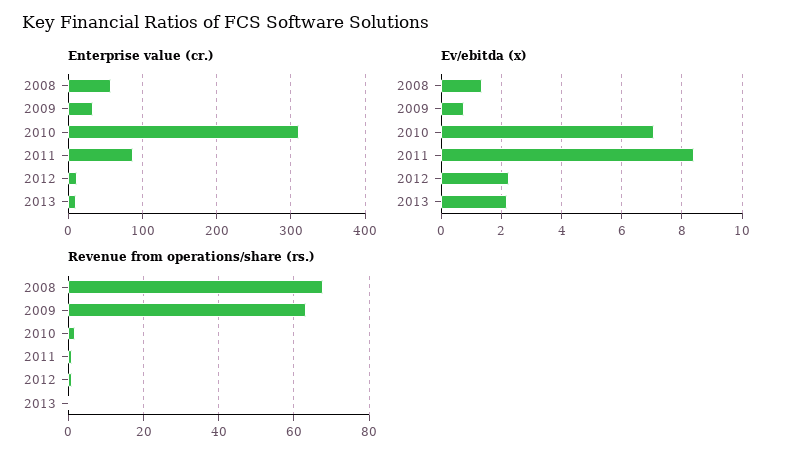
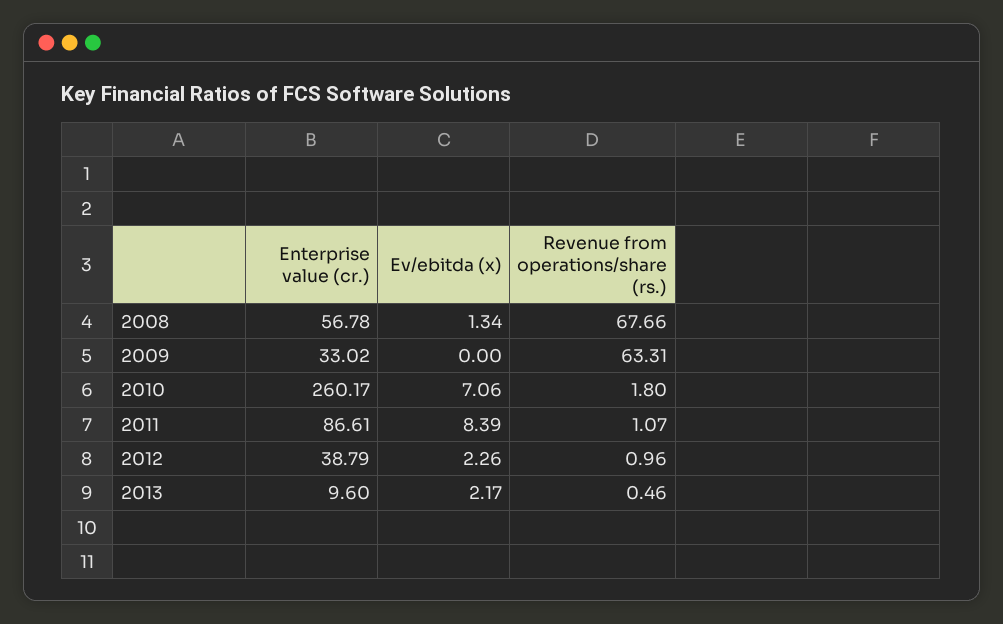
  {
    "Enterprise value (cr.)": {
      "2008": 56.78,
      "2009": 33.02,
-     "2010": 310,
+     "2010": 260.17,
      "2011": 86.61,
-     "2012": 10,
+     "2012": 38.79,
      "2013": 9.6
    },
    "Ev/ebitda (x)": {
      "2008": 1.34,
-     "2009": 0.8,
+     "2009": 0,
      "2010": 7.06,
      "2011": 8.39,
      "2012": 2.26,
      "2013": 2.17
    },
    "Revenue from operations/share (rs.)": {
      "2008": 67.66,
      "2009": 63.31,
      "2010": 1.8,
      "2011": 1.07,
      "2012": 0.96,
      "2013": 0.46
    }
  }

